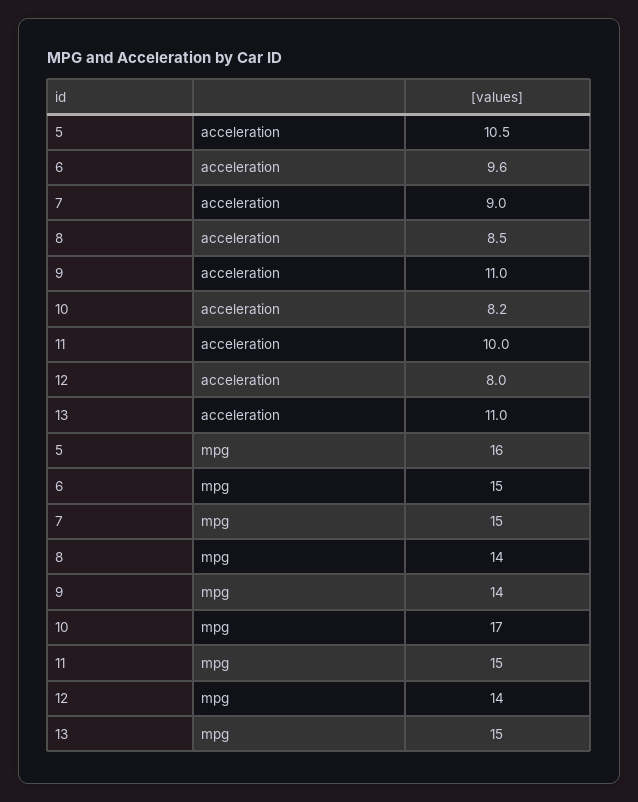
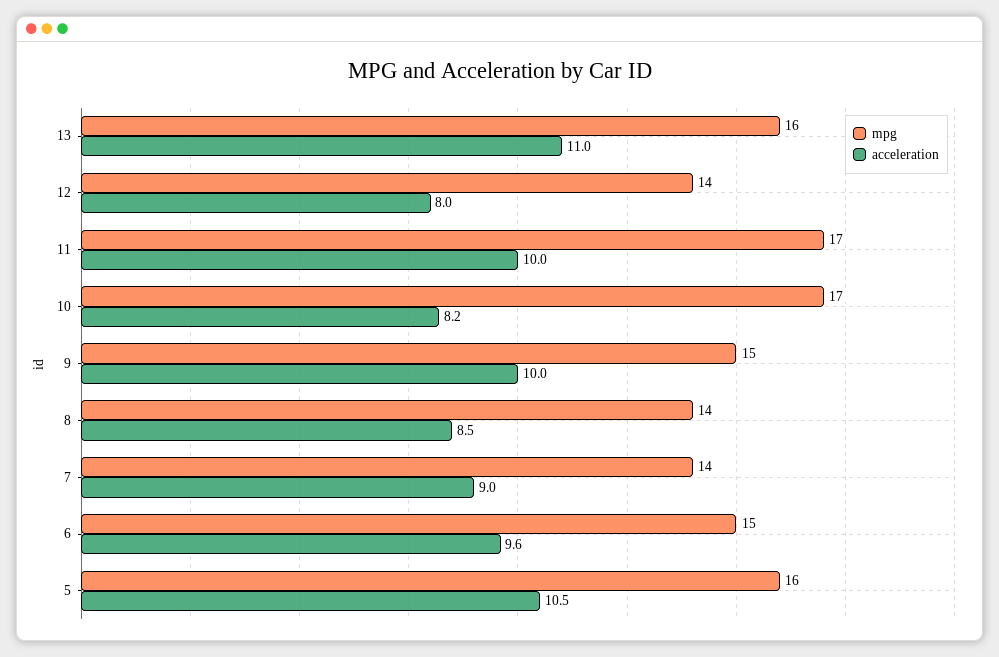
  {
    "acceleration": {
      "5": 10.5,
      "6": 9.6,
      "7": 9,
      "8": 8.5,
-     "9": 11,
+     "9": 10,
      "10": 8.2,
      "11": 10,
      "12": 8,
      "13": 11
    },
    "mpg": {
      "5": 16,
      "6": 15,
-     "7": 15,
+     "7": 14,
      "8": 14,
-     "9": 14,
+     "9": 15,
      "10": 17,
-     "11": 15,
+     "11": 17,
      "12": 14,
-     "13": 15
+     "13": 16
    }
  }

